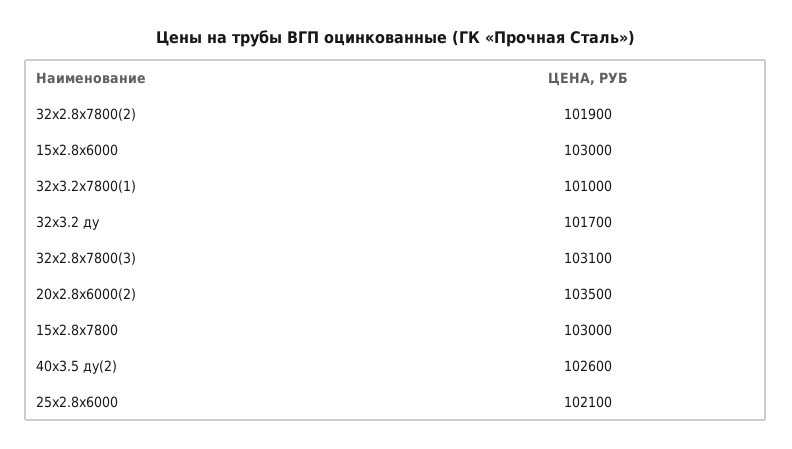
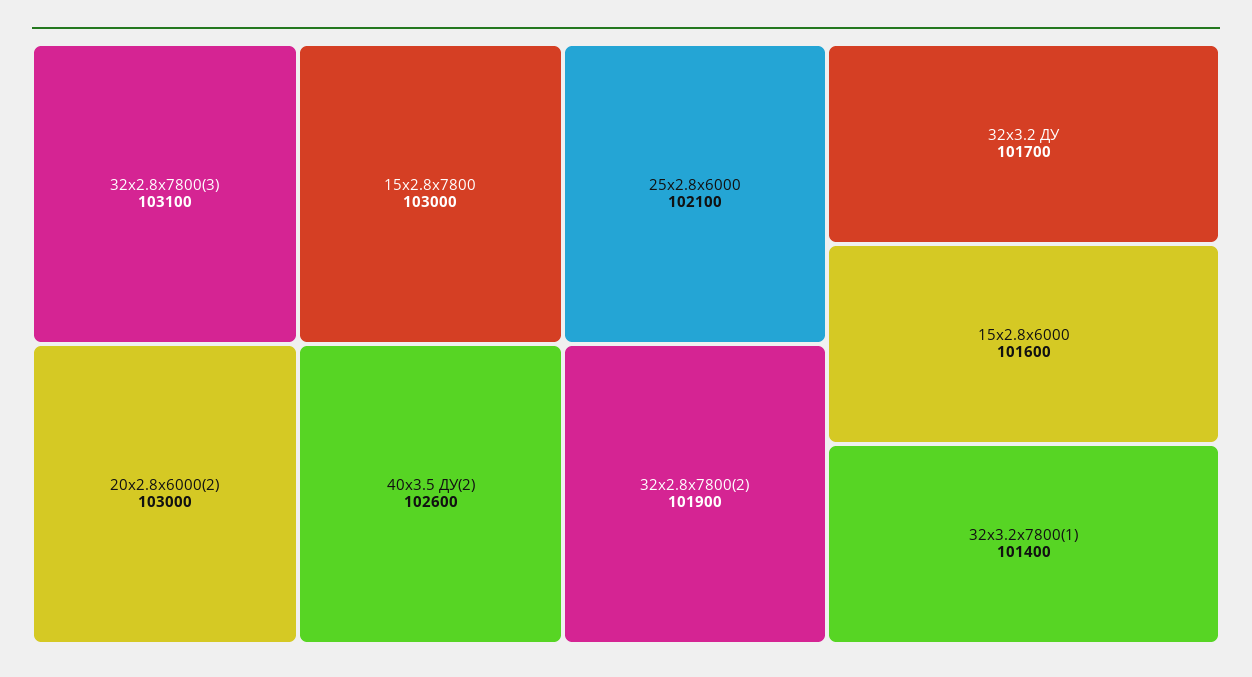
  {
    "32x2.8x7800(2)": 101900,
-   "15x2.8x6000": 103000,
+   "15x2.8x6000": 101600,
-   "32x3.2x7800(1)": 101000,
+   "32x3.2x7800(1)": 101400,
    "32x3.2 ду": 101700,
    "32x2.8x7800(3)": 103100,
-   "20x2.8x6000(2)": 103500,
+   "20x2.8x6000(2)": 103000,
    "15x2.8x7800": 103000,
    "40x3.5 ду(2)": 102600,
    "25x2.8x6000": 102100
  }

